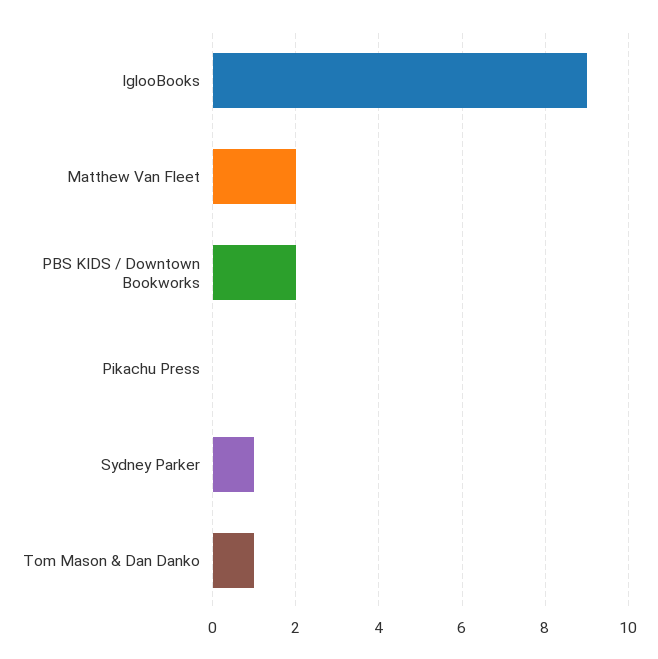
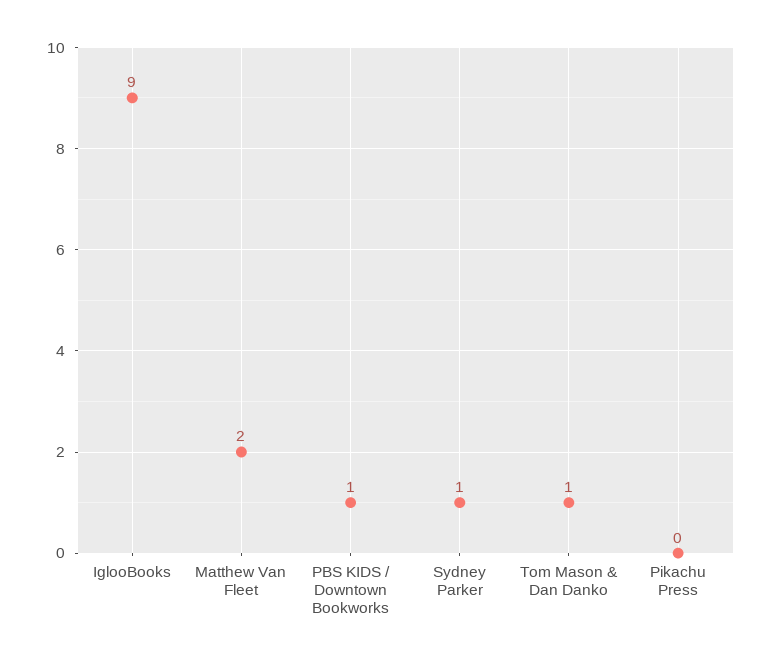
  {
    "IglooBooks": 9,
    "Matthew Van Fleet": 2,
-   "PBS KIDS / Downtown Bookworks": 2,
+   "PBS KIDS / Downtown Bookworks": 1,
    "Pikachu Press": 0,
    "Sydney Parker": 1,
    "Tom Mason & Dan Danko": 1
  }

